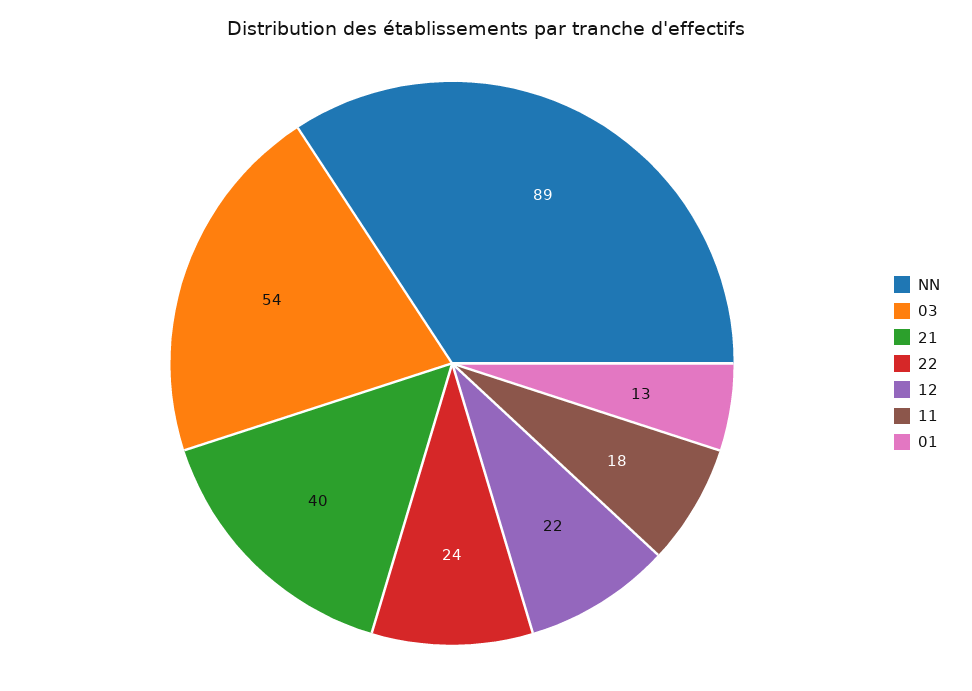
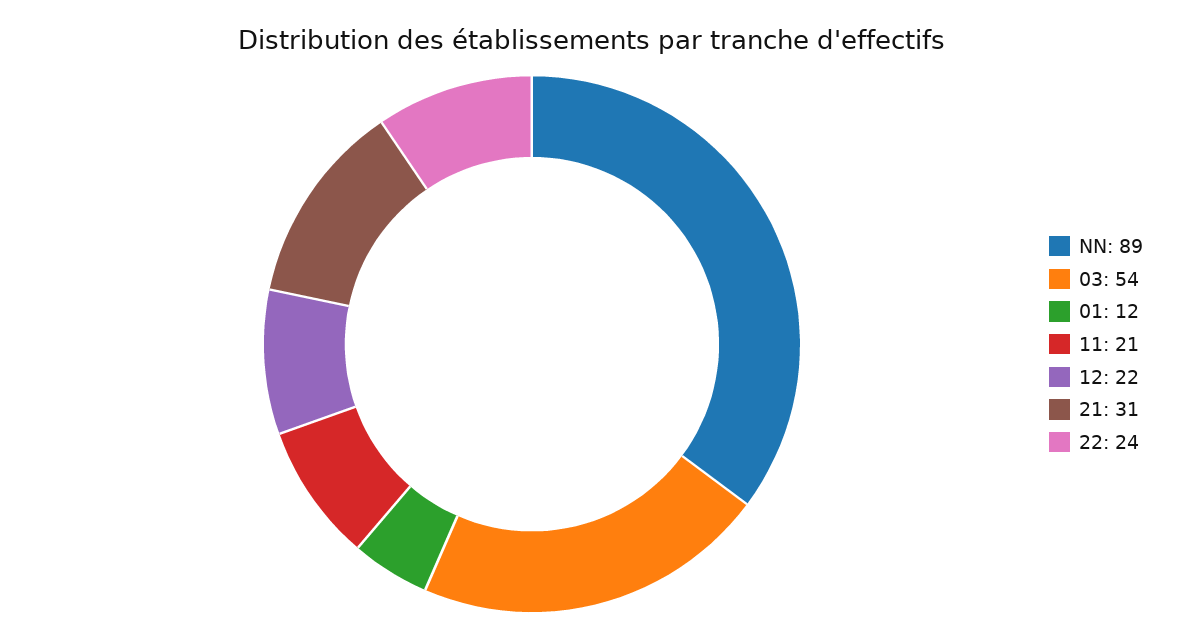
  {
    "NN": 89,
    "03": 54,
-   "21": 40,
+   "21": 31,
    "22": 24,
    "12": 22,
-   "11": 18,
+   "11": 21,
-   "01": 13
+   "01": 12
  }

